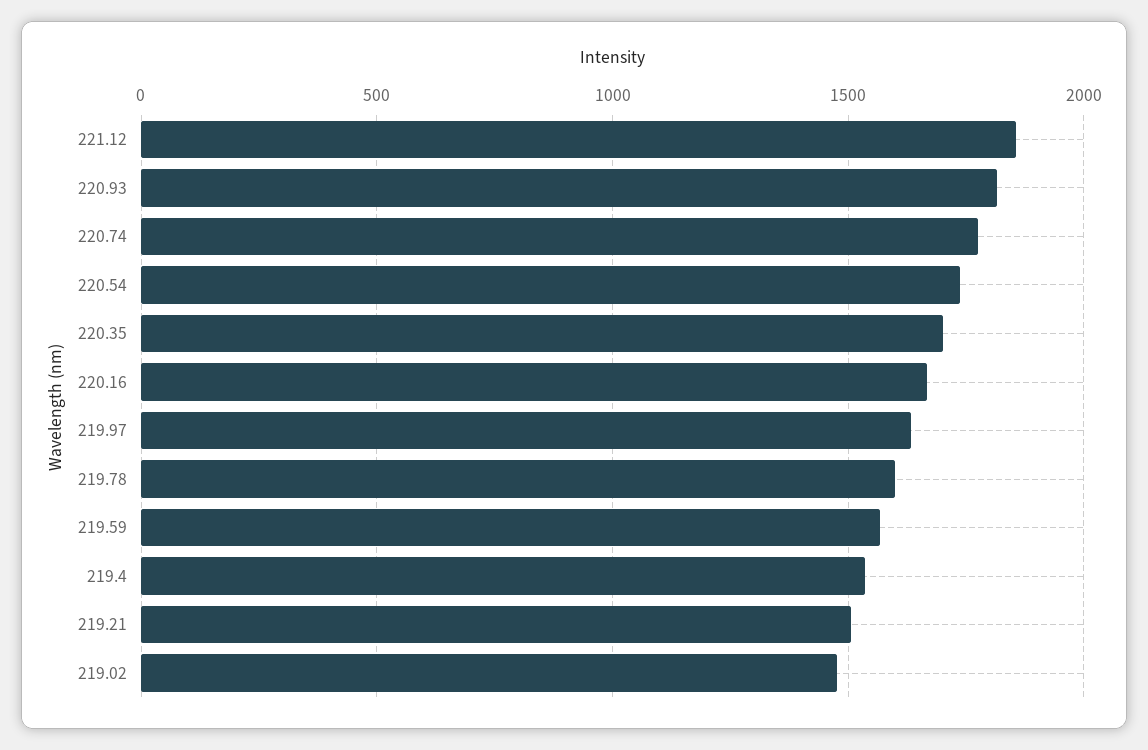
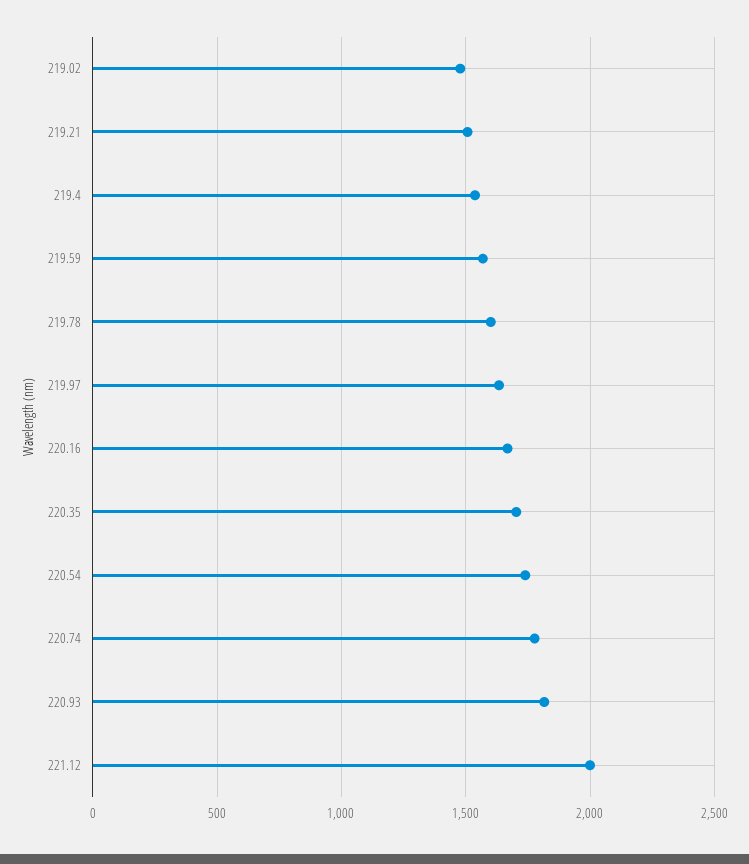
  {
-   "221.12": 1850,
+   "221.12": 2000,
    "220.93": 1800,
    "220.74": 1800,
    "220.54": 1750,
    "220.35": 1700,
    "220.16": 1650,
    "219.97": 1650,
    "219.78": 1600,
    "219.59": 1550,
    "219.4": 1550,
    "219.21": 1500,
    "219.02": 1500
  }

